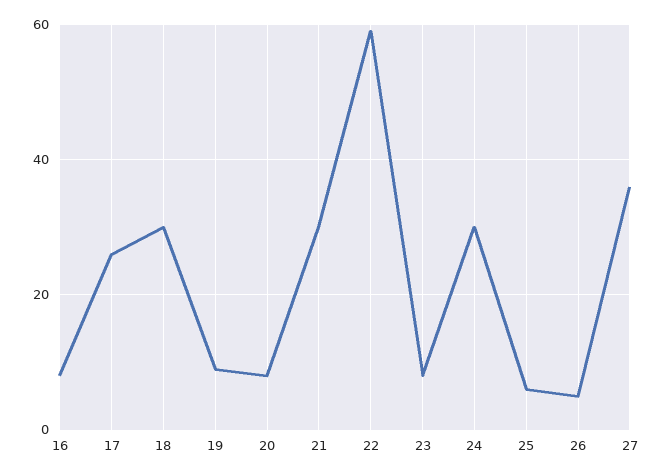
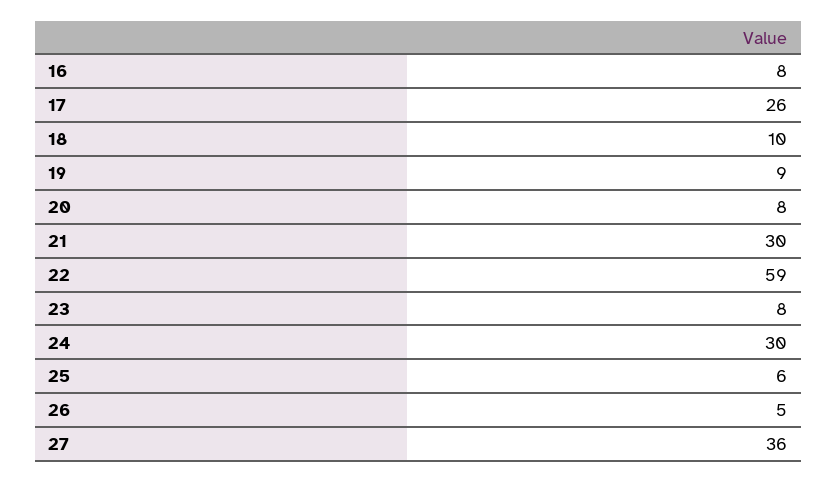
  {
    "16": 8,
    "17": 26,
-   "18": 30,
+   "18": 10,
    "19": 9,
    "20": 8,
    "21": 30,
    "22": 59,
    "23": 8,
    "24": 30,
    "25": 6,
    "26": 5,
    "27": 36
  }

